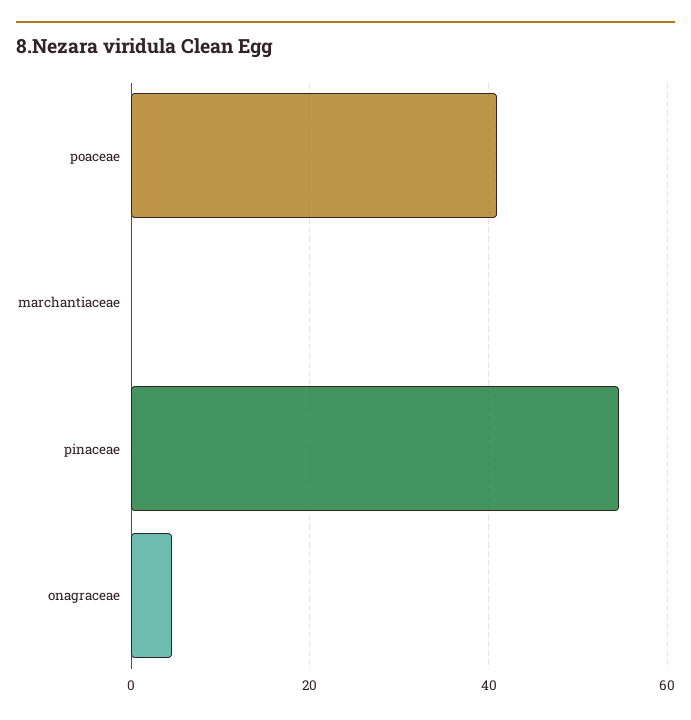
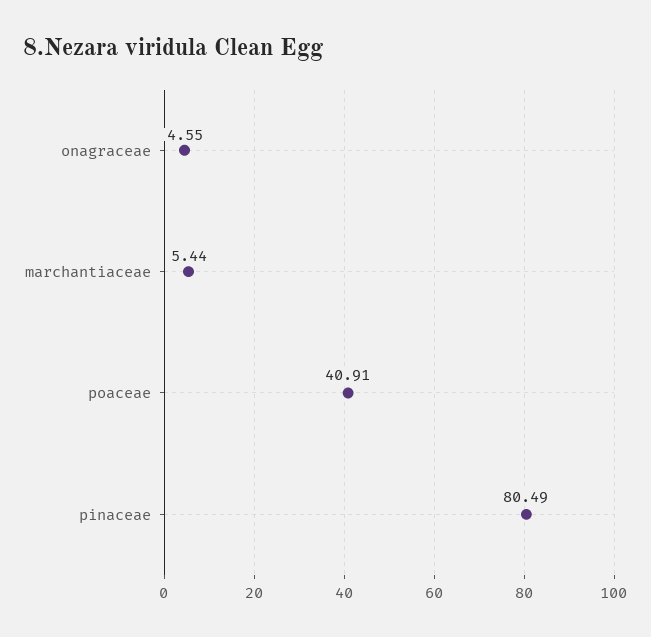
  {
    "poaceae": 40.91,
-   "marchantiaceae": 0,
+   "marchantiaceae": 5.44,
-   "pinaceae": 54,
+   "pinaceae": 80.49,
    "onagraceae": 4.55
  }

